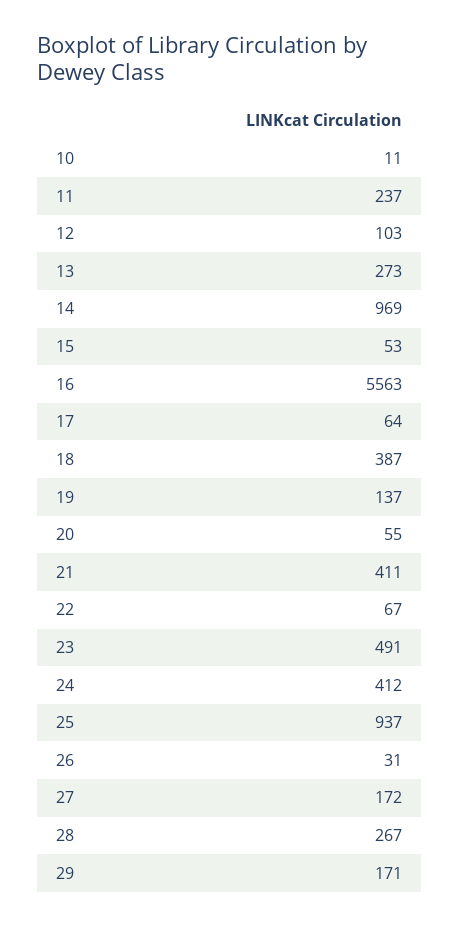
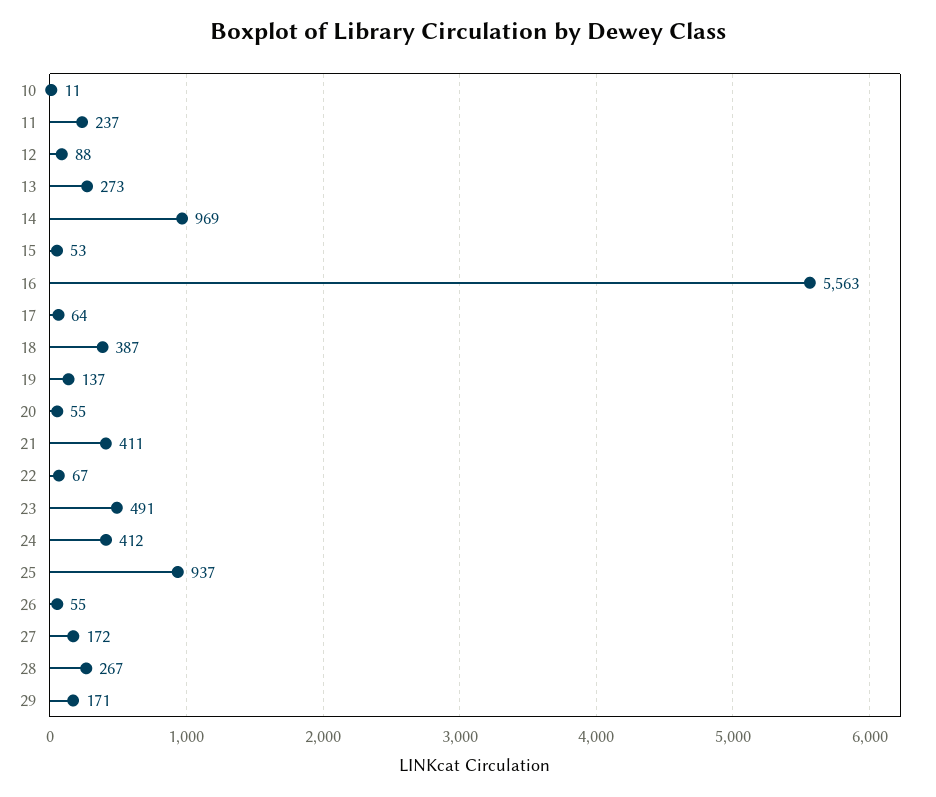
  {
    "10": 11,
    "11": 237,
-   "12": 103,
+   "12": 88,
    "13": 273,
    "14": 969,
    "15": 53,
    "16": 5563,
    "17": 64,
    "18": 387,
    "19": 137,
    "20": 55,
    "21": 411,
    "22": 67,
    "23": 491,
    "24": 412,
    "25": 937,
-   "26": 31,
+   "26": 55,
    "27": 172,
    "28": 267,
    "29": 171
  }

